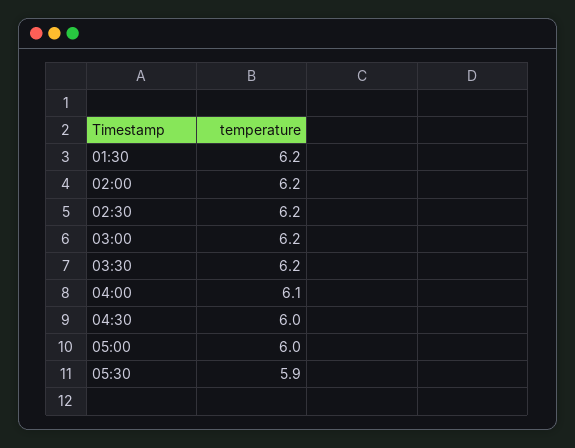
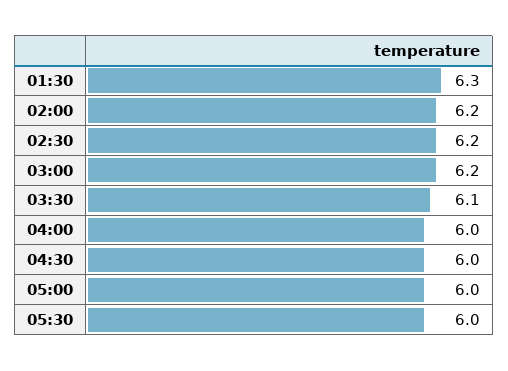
  {
-   "01:30": 6.2,
+   "01:30": 6.3,
    "02:00": 6.2,
    "02:30": 6.2,
    "03:00": 6.2,
-   "03:30": 6.2,
+   "03:30": 6.1,
-   "04:00": 6.1,
+   "04:00": 6,
    "04:30": 6,
    "05:00": 6,
-   "05:30": 5.9
+   "05:30": 6
  }

